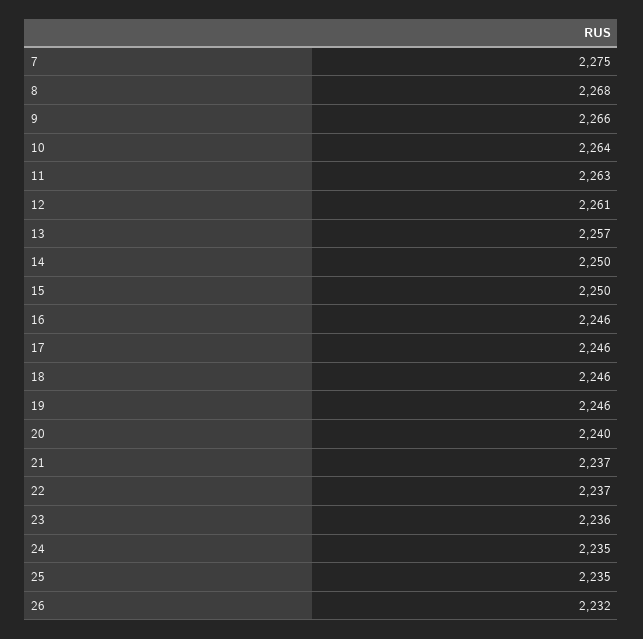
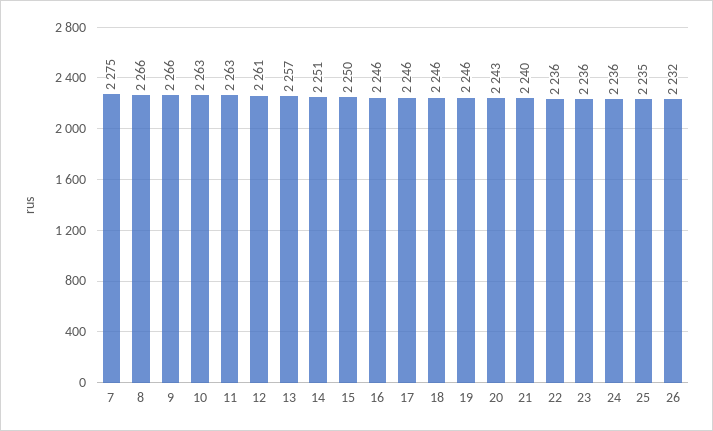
  {
    "7": 2275,
-   "8": 2268,
+   "8": 2266,
    "9": 2266,
-   "10": 2264,
+   "10": 2263,
    "11": 2263,
    "12": 2261,
    "13": 2257,
-   "14": 2250,
+   "14": 2251,
    "15": 2250,
    "16": 2246,
    "17": 2246,
    "18": 2246,
    "19": 2246,
-   "20": 2240,
+   "20": 2243,
-   "21": 2237,
+   "21": 2240,
-   "22": 2237,
+   "22": 2236,
    "23": 2236,
-   "24": 2235,
+   "24": 2236,
    "25": 2235,
    "26": 2232
  }

